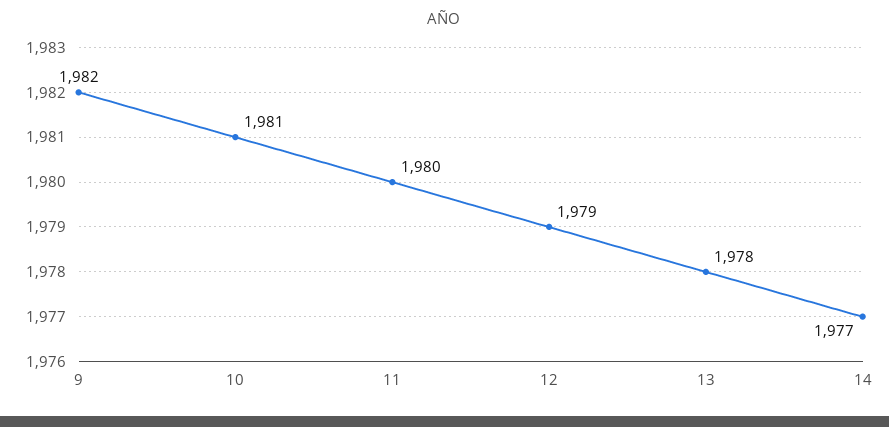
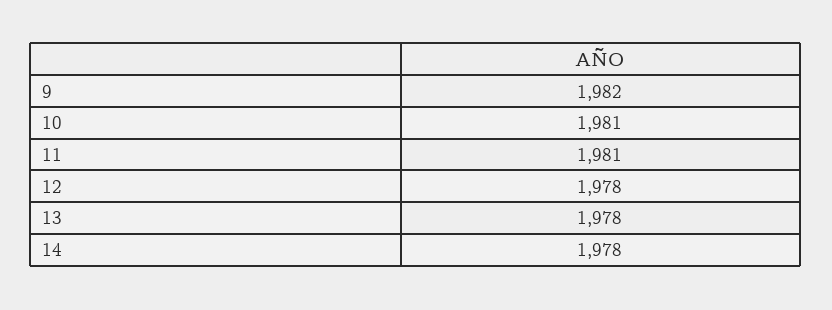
  {
    "9": 1982,
    "10": 1981,
-   "11": 1980,
+   "11": 1981,
-   "12": 1979,
+   "12": 1978,
    "13": 1978,
-   "14": 1977
+   "14": 1978
  }

